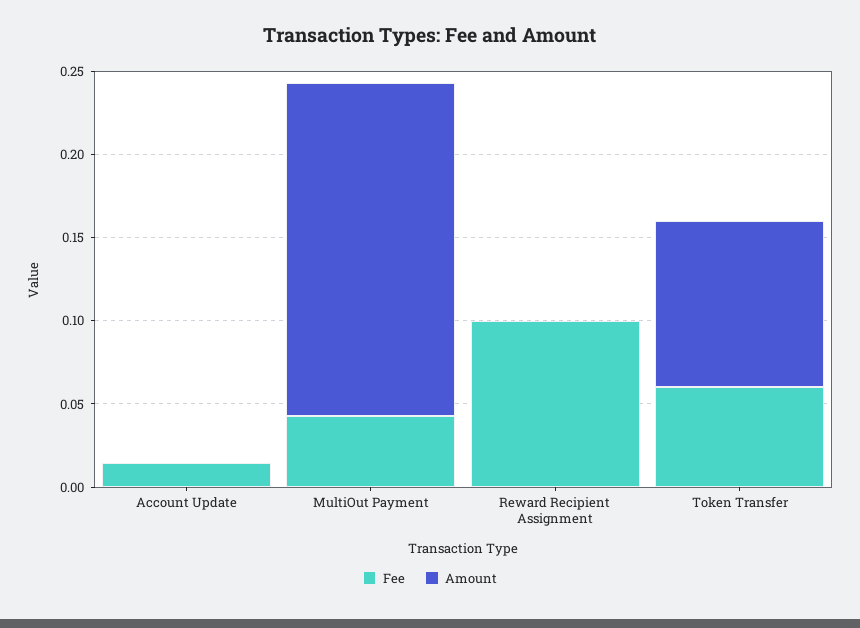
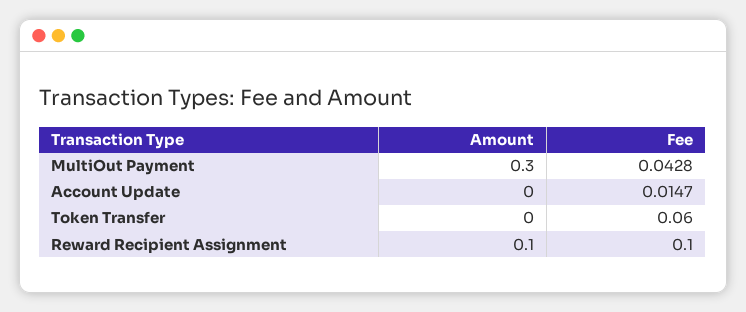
  {
    "Fee": {
      "Account Update": 0.0147,
      "MultiOut Payment": 0.0428,
      "Reward Recipient Assignment": 0.1,
      "Token Transfer": 0.06
    },
    "Amount": {
      "Account Update": 0,
-     "MultiOut Payment": 0.2,
+     "MultiOut Payment": 0.3,
-     "Reward Recipient Assignment": 0,
+     "Reward Recipient Assignment": 0.1,
-     "Token Transfer": 0.1
+     "Token Transfer": 0
    }
  }

